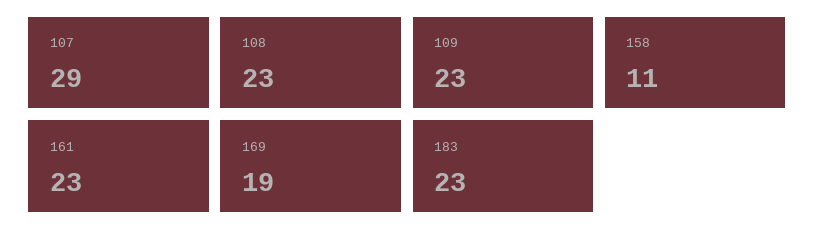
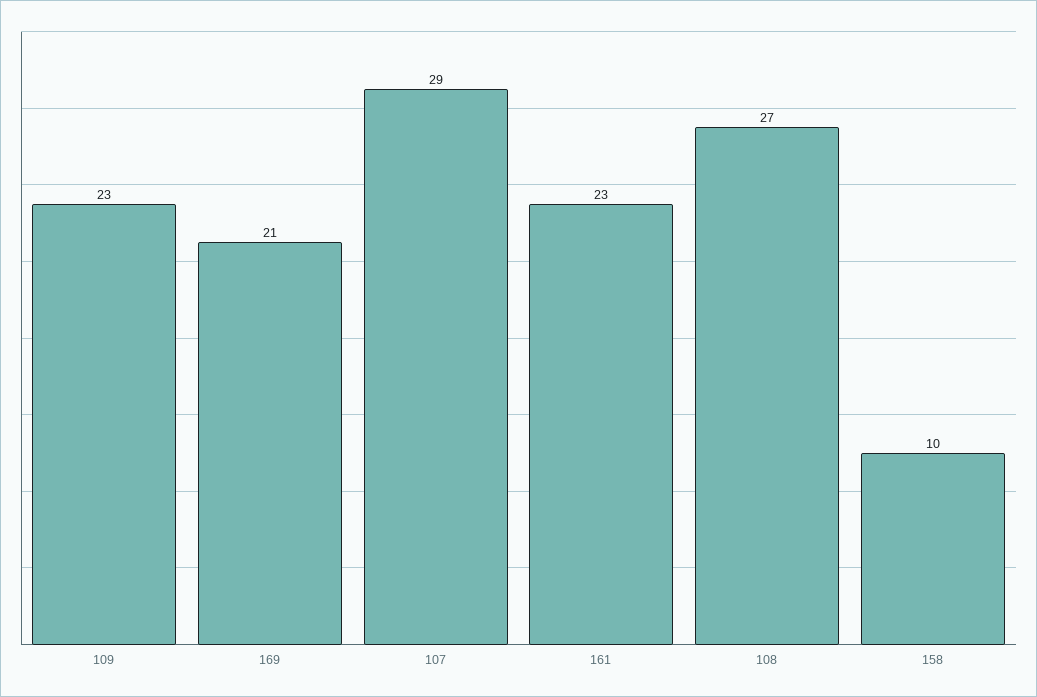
  {
    "107": 29,
-   "108": 23,
+   "108": 27,
    "109": 23,
-   "158": 11,
+   "158": 10,
    "161": 23,
-   "169": 19,
+   "169": 21
-   "183": 23
  }

